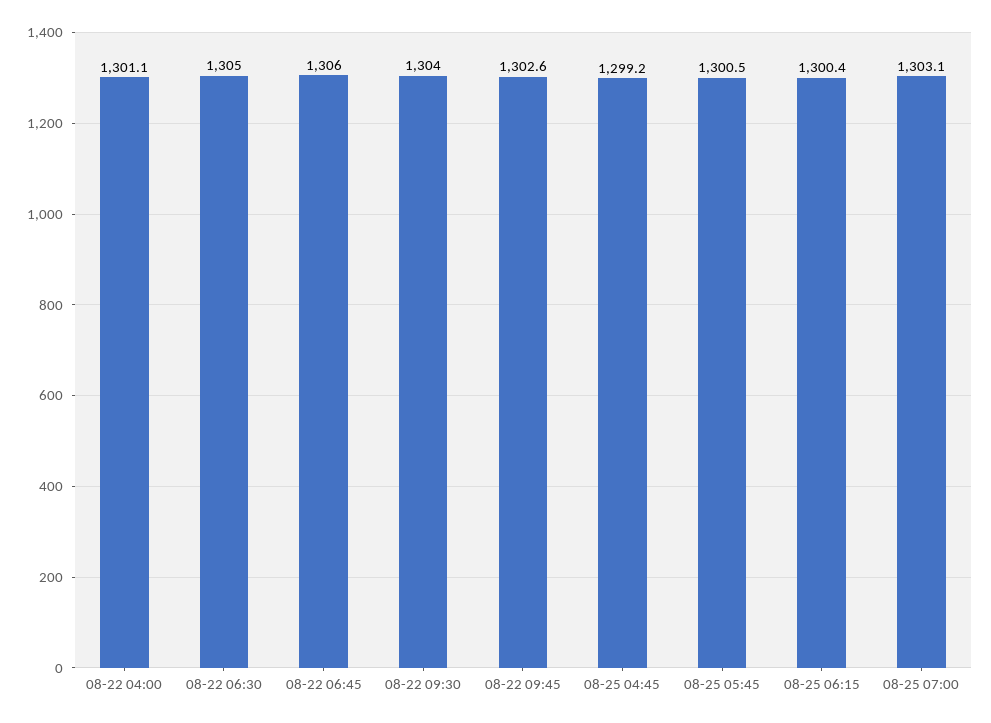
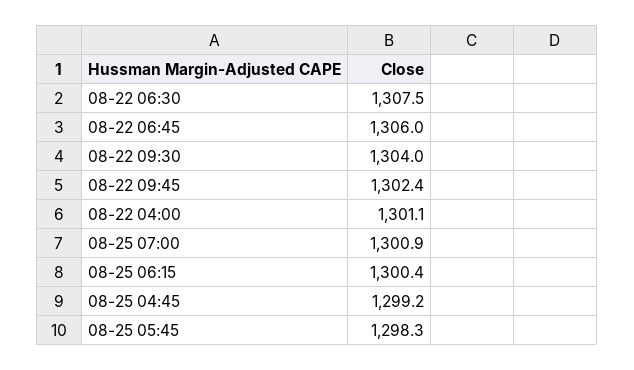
  {
    "08-22 04:00": 1301.1,
-   "08-22 06:30": 1305,
+   "08-22 06:30": 1307.5,
    "08-22 06:45": 1306,
    "08-22 09:30": 1304,
-   "08-22 09:45": 1302.6,
+   "08-22 09:45": 1302.4,
    "08-25 04:45": 1299.2,
-   "08-25 05:45": 1300.5,
+   "08-25 05:45": 1298.3,
    "08-25 06:15": 1300.4,
-   "08-25 07:00": 1303.1
+   "08-25 07:00": 1300.9
  }

